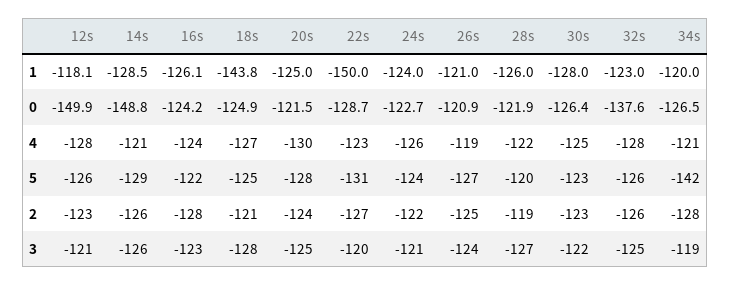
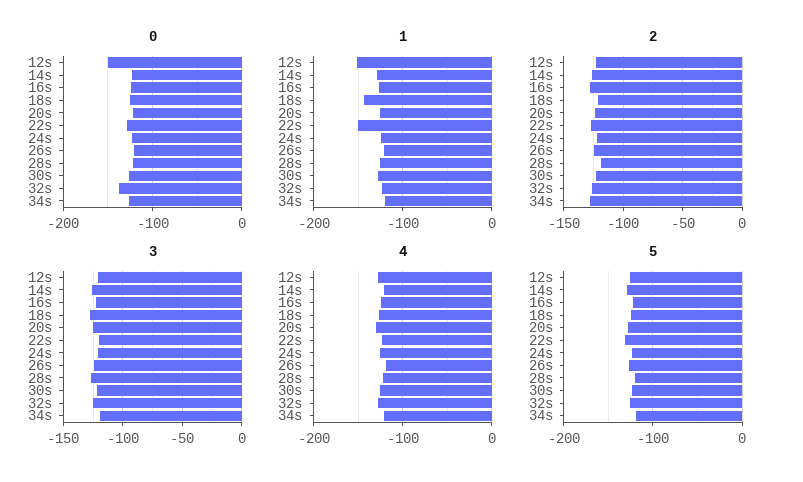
  {
    "1": {
-     "12s": -118.1,
+     "12s": -150,
      "14s": -128.5,
      "16s": -126.1,
      "18s": -143.8,
      "20s": -125,
      "22s": -150,
      "24s": -124,
      "26s": -121,
      "28s": -126,
      "30s": -128,
      "32s": -123,
      "34s": -120
    },
    "0": {
      "12s": -149.9,
-     "14s": -148.8,
+     "14s": -120,
      "16s": -124.2,
      "18s": -124.9,
      "20s": -121.5,
      "22s": -128.7,
      "24s": -122.7,
      "26s": -120.9,
      "28s": -121.9,
      "30s": -126.4,
      "32s": -137.6,
      "34s": -126.5
    },
    "4": {
      "12s": -128,
      "14s": -121,
      "16s": -124,
      "18s": -127,
      "20s": -130,
      "22s": -123,
      "24s": -126,
      "26s": -119,
      "28s": -122,
      "30s": -125,
      "32s": -128,
      "34s": -121
    },
    "5": {
      "12s": -126,
      "14s": -129,
      "16s": -122,
      "18s": -125,
      "20s": -128,
      "22s": -131,
      "24s": -124,
      "26s": -127,
      "28s": -120,
      "30s": -123,
      "32s": -126,
-     "34s": -142
+     "34s": -120
    },
    "2": {
      "12s": -123,
      "14s": -126,
      "16s": -128,
      "18s": -121,
      "20s": -124,
      "22s": -127,
      "24s": -122,
      "26s": -125,
      "28s": -119,
      "30s": -123,
      "32s": -126,
      "34s": -128
    },
    "3": {
      "12s": -121,
      "14s": -126,
      "16s": -123,
      "18s": -128,
      "20s": -125,
      "22s": -120,
      "24s": -121,
      "26s": -124,
      "28s": -127,
      "30s": -122,
      "32s": -125,
      "34s": -119
    }
  }

